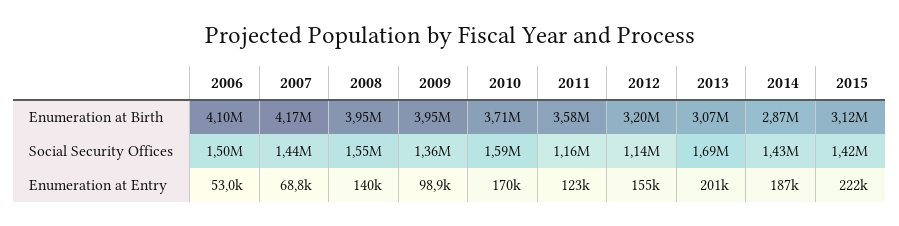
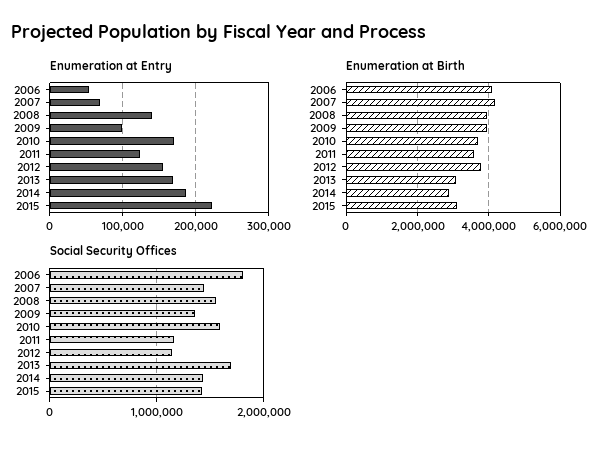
  {
    "Enumeration at Birth": {
      "2006": 4100000,
      "2007": 4170000,
      "2008": 3950000,
      "2009": 3950000,
      "2010": 3710000,
      "2011": 3580000,
-     "2012": 3200000,
+     "2012": 3800000,
      "2013": 3070000,
      "2014": 2870000,
      "2015": 3120000
    },
    "Social Security Offices": {
-     "2006": 1500000,
+     "2006": 1800000,
      "2007": 1440000,
      "2008": 1550000,
      "2009": 1360000,
      "2010": 1590000,
      "2011": 1160000,
      "2012": 1140000,
      "2013": 1690000,
      "2014": 1430000,
      "2015": 1420000
    },
    "Enumeration at Entry": {
      "2006": 53000,
      "2007": 68800,
      "2008": 140000,
      "2009": 98900,
      "2010": 170000,
      "2011": 123000,
      "2012": 155000,
-     "2013": 201000,
+     "2013": 170000,
      "2014": 187000,
      "2015": 222000
    }
  }

